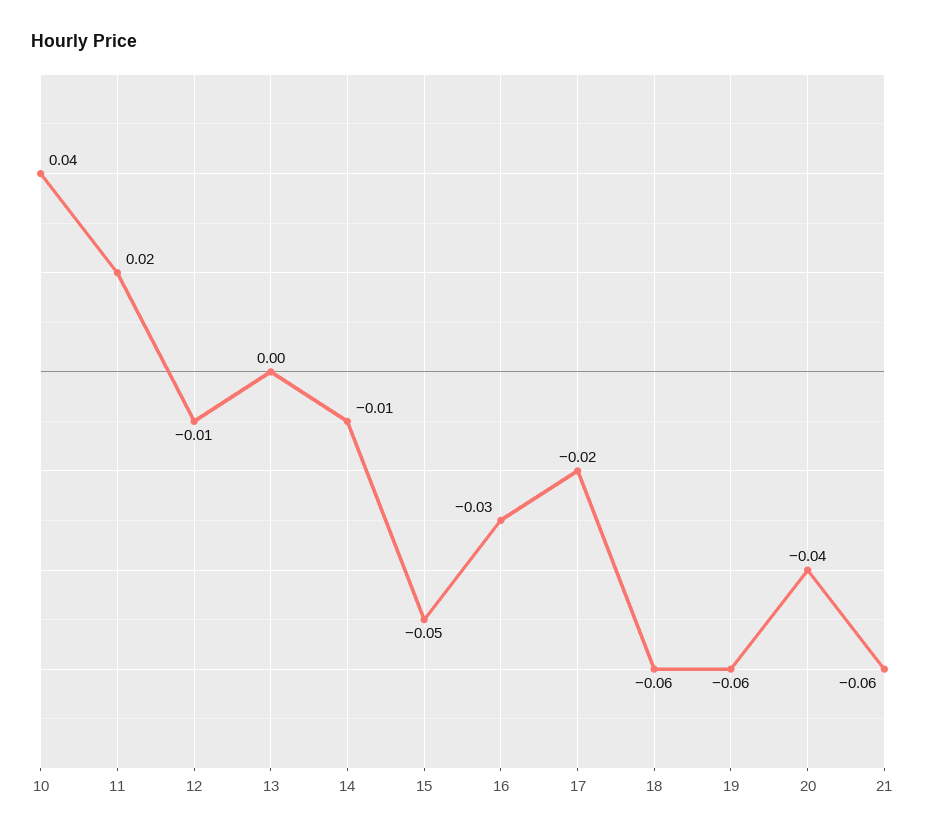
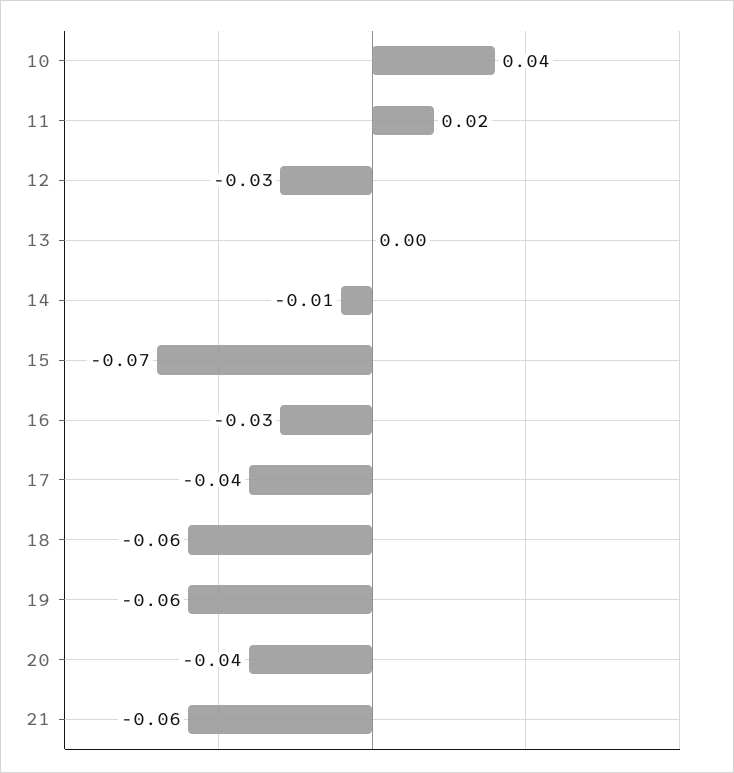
  {
    "10": 0.04,
    "11": 0.02,
-   "12": -0.01,
+   "12": -0.03,
    "13": 0,
    "14": -0.01,
-   "15": -0.05,
+   "15": -0.07,
    "16": -0.03,
-   "17": -0.02,
+   "17": -0.04,
    "18": -0.06,
    "19": -0.06,
    "20": -0.04,
    "21": -0.06
  }

